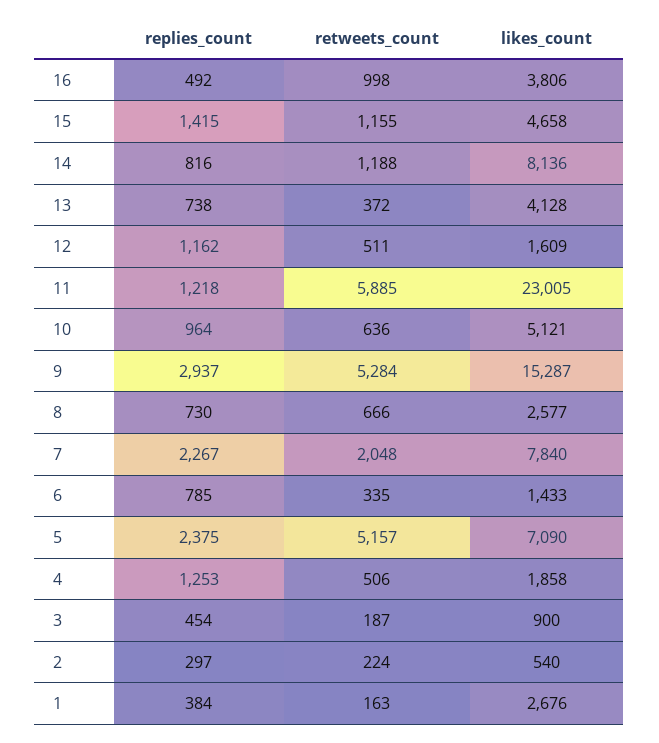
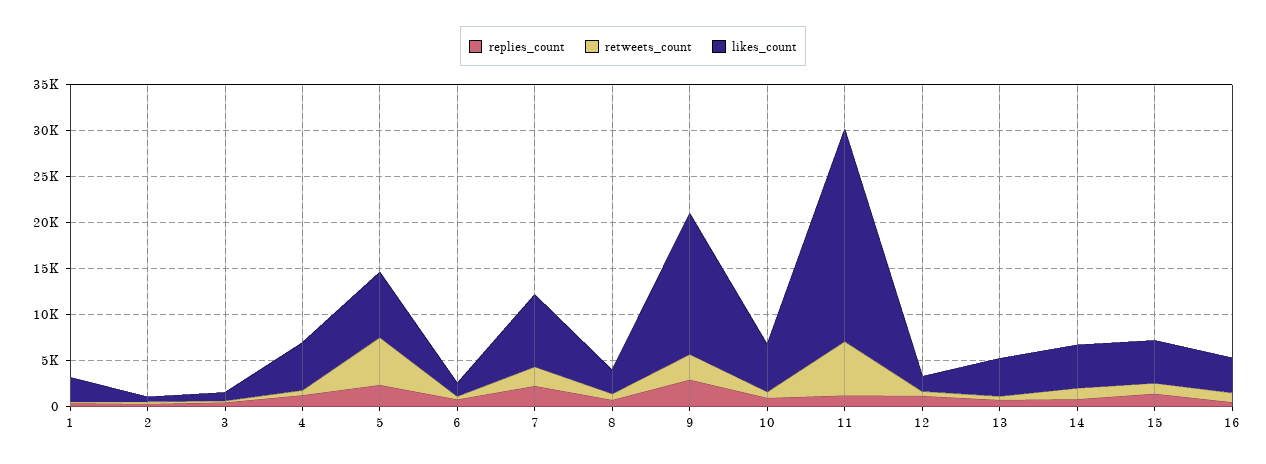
  {
    "replies_count": {
      "16": 492,
      "15": 1415,
      "14": 816,
      "13": 738,
      "12": 1162,
      "11": 1218,
      "10": 964,
      "9": 2937,
      "8": 730,
      "7": 2267,
      "6": 785,
      "5": 2375,
      "4": 1253,
      "3": 454,
      "2": 297,
      "1": 384
    },
    "retweets_count": {
      "16": 998,
      "15": 1155,
      "14": 1188,
      "13": 372,
      "12": 511,
      "11": 5885,
      "10": 636,
-     "9": 5284,
+     "9": 3000,
      "8": 666,
      "7": 2048,
      "6": 335,
      "5": 5157,
      "4": 506,
      "3": 187,
      "2": 224,
      "1": 163
    },
    "likes_count": {
      "16": 3806,
      "15": 4658,
-     "14": 8136,
+     "14": 5000,
      "13": 4128,
      "12": 1609,
      "11": 23005,
      "10": 5121,
      "9": 15287,
      "8": 2577,
      "7": 7840,
      "6": 1433,
      "5": 7090,
-     "4": 1858,
+     "4": 5000,
      "3": 900,
      "2": 540,
      "1": 2676
    }
  }

